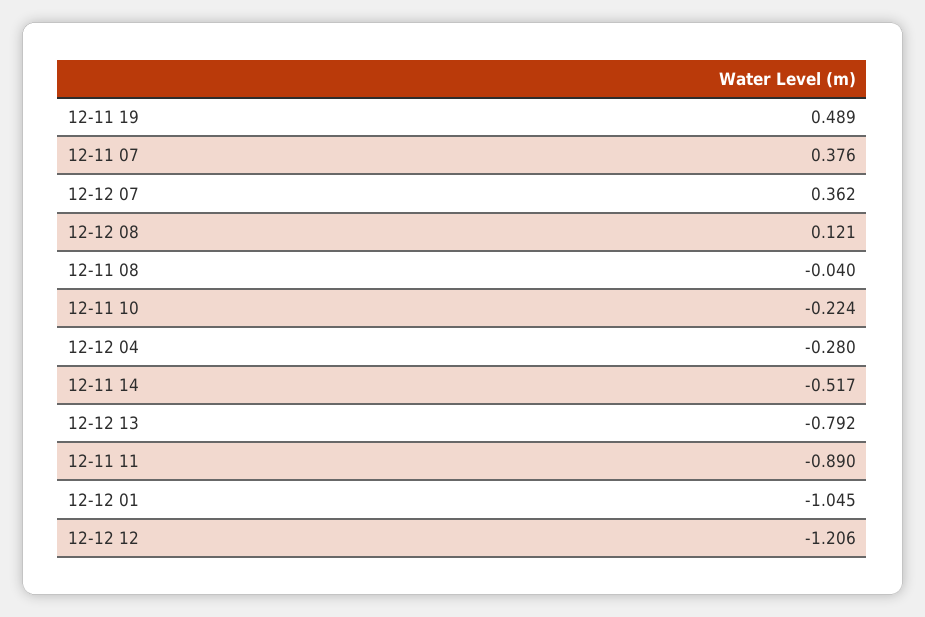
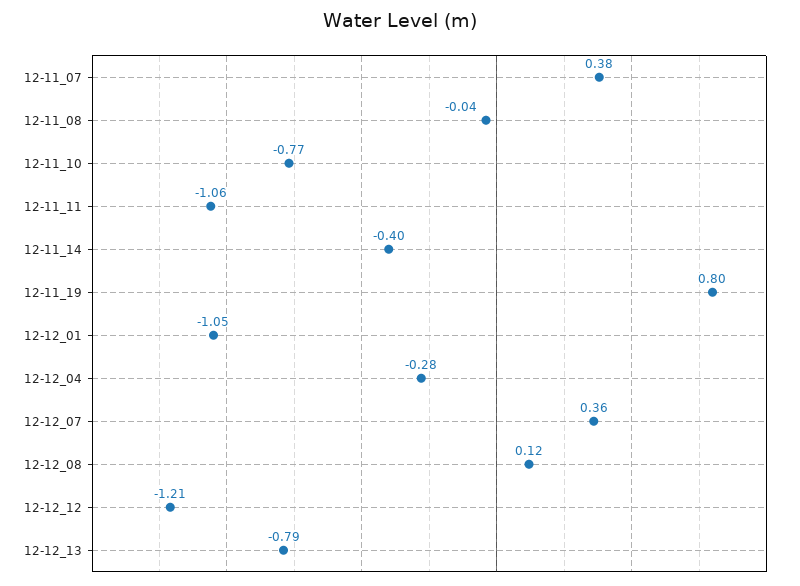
  {
-   "12-11 19": 0.489,
+   "12-11 19": 0.8,
    "12-11 07": 0.376,
    "12-12 07": 0.362,
    "12-12 08": 0.121,
    "12-11 08": -0.04,
-   "12-11 10": -0.224,
+   "12-11 10": -0.77,
    "12-12 04": -0.28,
-   "12-11 14": -0.517,
+   "12-11 14": -0.4,
    "12-12 13": -0.792,
-   "12-11 11": -0.89,
+   "12-11 11": -1.06,
    "12-12 01": -1.045,
    "12-12 12": -1.206
  }

